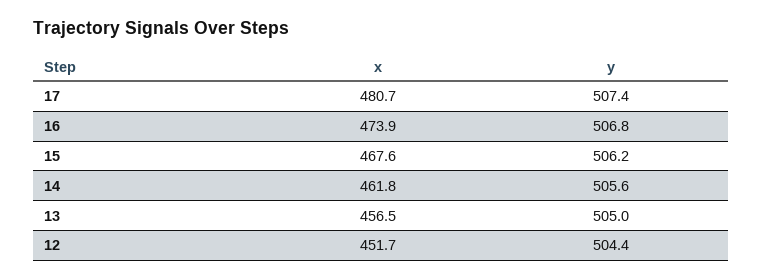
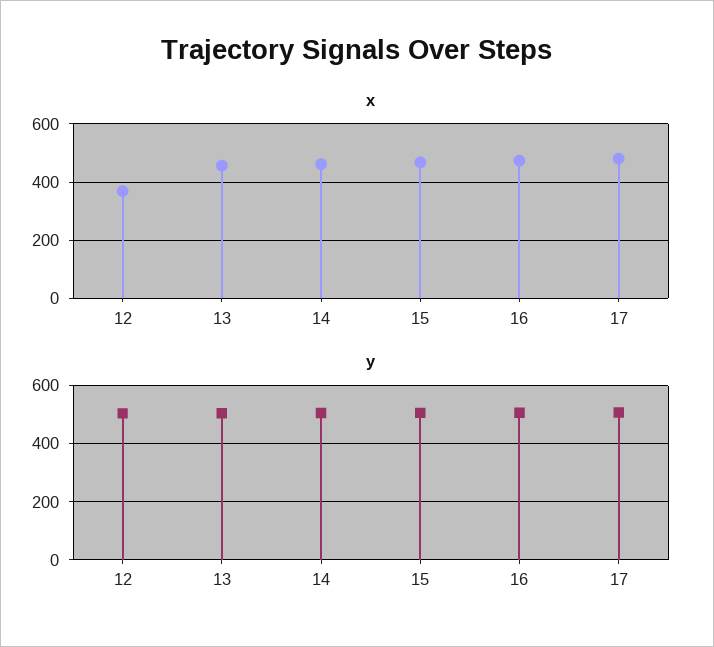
  {
    "x": {
      "17": 480.7,
      "16": 473.9,
      "15": 467.6,
      "14": 461.8,
      "13": 456.5,
-     "12": 451.7
+     "12": 375
    },
    "y": {
      "17": 507.4,
      "16": 506.8,
      "15": 506.2,
      "14": 505.6,
      "13": 505,
      "12": 504.4
    }
  }

